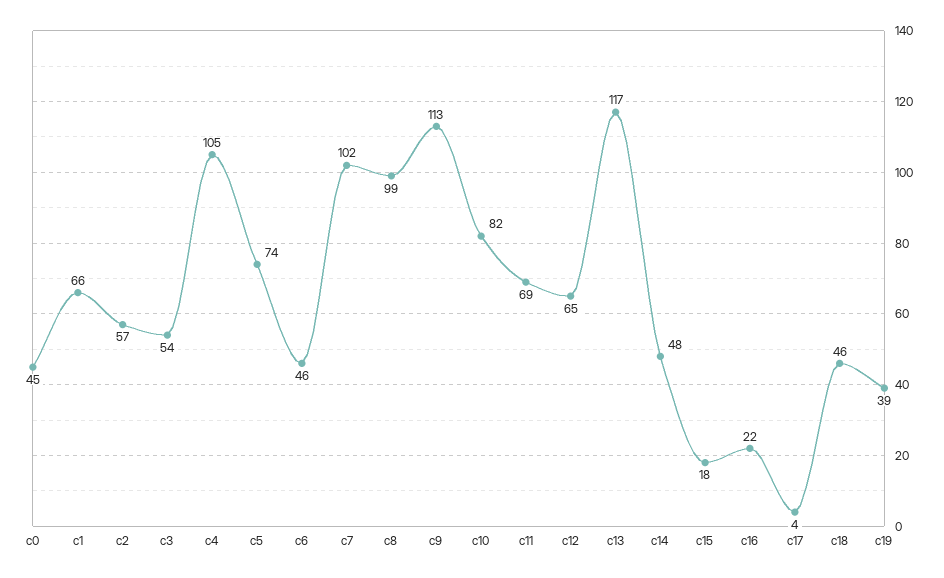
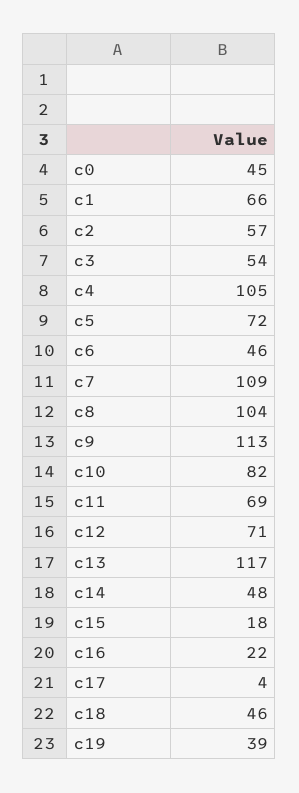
  {
    "c0": 45,
    "c1": 66,
    "c2": 57,
    "c3": 54,
    "c4": 105,
-   "c5": 74,
+   "c5": 72,
    "c6": 46,
-   "c7": 102,
+   "c7": 109,
-   "c8": 99,
+   "c8": 104,
    "c9": 113,
    "c10": 82,
    "c11": 69,
-   "c12": 65,
+   "c12": 71,
    "c13": 117,
    "c14": 48,
    "c15": 18,
    "c16": 22,
    "c17": 4,
    "c18": 46,
    "c19": 39
  }

